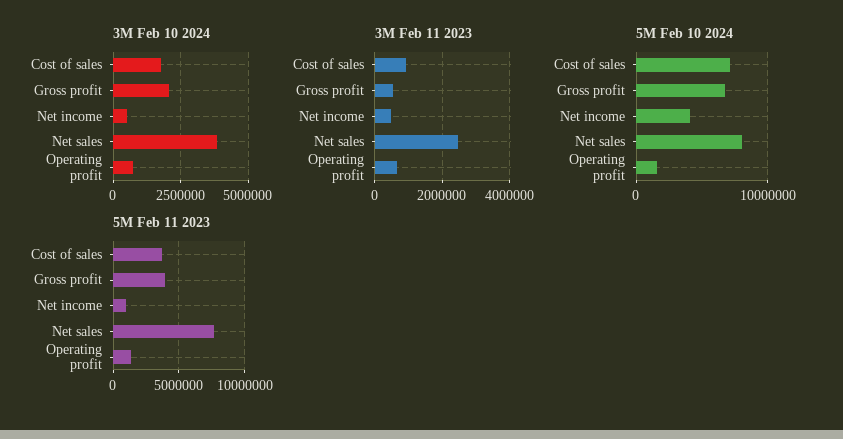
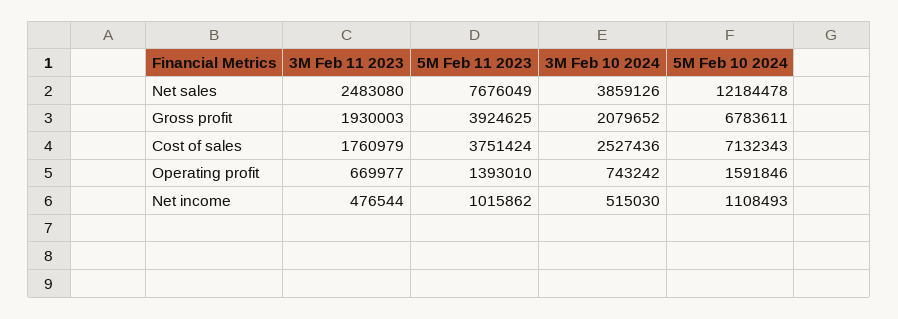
  {
    "3M Feb 10 2024": {
-     "Cost of sales": 1750000,
+     "Cost of sales": 2527436,
      "Gross profit": 2079652,
      "Net income": 515030,
      "Net sales": 3859126,
      "Operating profit": 743242
    },
    "3M Feb 11 2023": {
-     "Cost of sales": 1000000,
+     "Cost of sales": 1760979,
-     "Gross profit": 600000,
+     "Gross profit": 1930003,
      "Net income": 476544,
      "Net sales": 2483080,
      "Operating profit": 669977
    },
    "5M Feb 10 2024": {
      "Cost of sales": 7132343,
      "Gross profit": 6783611,
-     "Net income": 4000000,
+     "Net income": 1108493,
-     "Net sales": 8000000,
+     "Net sales": 12184478,
      "Operating profit": 1591846
    },
    "5M Feb 11 2023": {
      "Cost of sales": 3751424,
      "Gross profit": 3924625,
      "Net income": 1015862,
      "Net sales": 7676049,
      "Operating profit": 1393010
    }
  }

